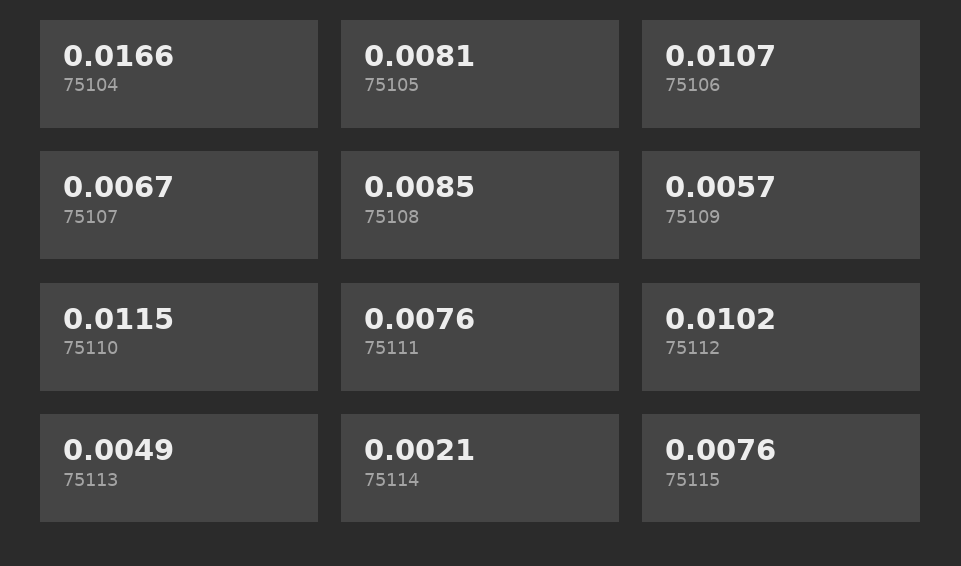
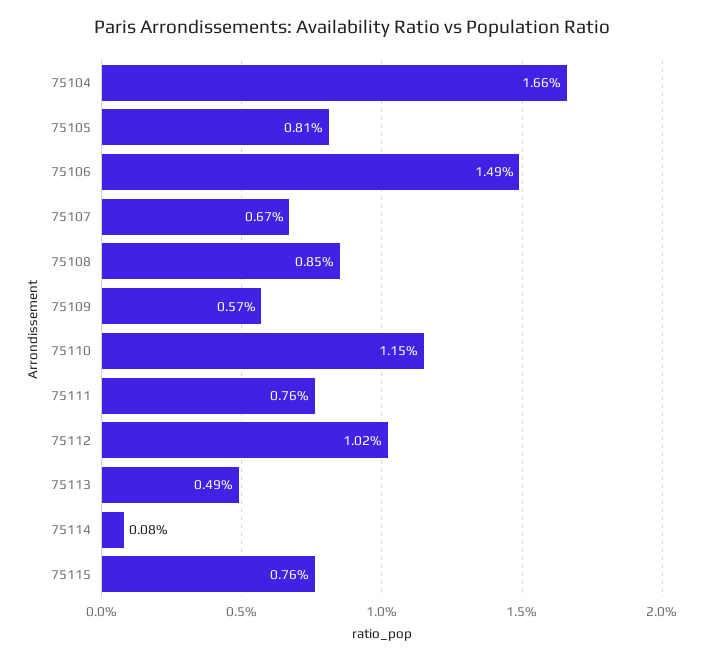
  {
    "75104": 0.0166,
    "75105": 0.0081,
-   "75106": 0.0107,
+   "75106": 0.0149,
    "75107": 0.0067,
    "75108": 0.0085,
    "75109": 0.0057,
    "75110": 0.0115,
    "75111": 0.0076,
    "75112": 0.0102,
    "75113": 0.0049,
-   "75114": 0.0021,
+   "75114": 0.0008,
    "75115": 0.0076
  }

